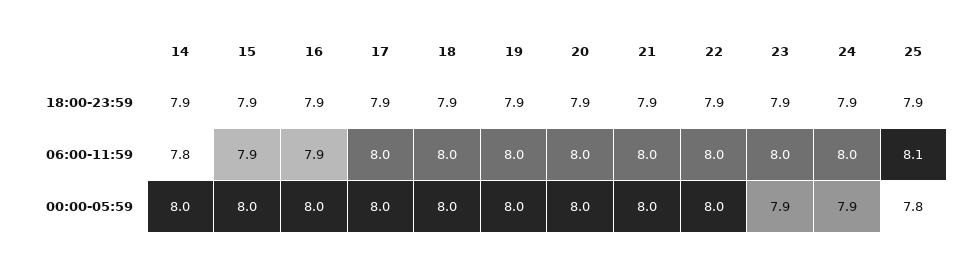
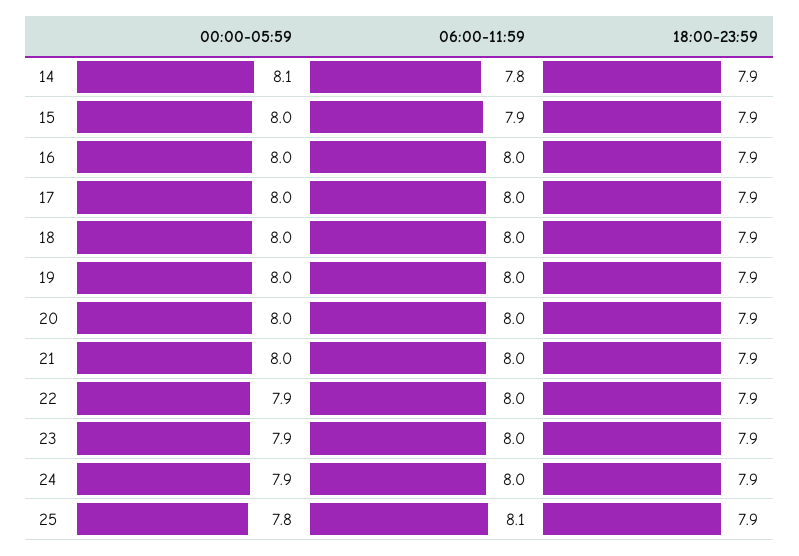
  {
    "14": {
      "18:00-23:59": 7.9,
      "06:00-11:59": 7.8,
-     "00:00-05:59": 8
+     "00:00-05:59": 8.1
    },
    "15": {
      "18:00-23:59": 7.9,
      "06:00-11:59": 7.9,
      "00:00-05:59": 8
    },
    "16": {
      "18:00-23:59": 7.9,
-     "06:00-11:59": 7.9,
+     "06:00-11:59": 8,
      "00:00-05:59": 8
    },
    "17": {
      "18:00-23:59": 7.9,
      "06:00-11:59": 8,
      "00:00-05:59": 8
    },
    "18": {
      "18:00-23:59": 7.9,
      "06:00-11:59": 8,
      "00:00-05:59": 8
    },
    "19": {
      "18:00-23:59": 7.9,
      "06:00-11:59": 8,
      "00:00-05:59": 8
    },
    "20": {
      "18:00-23:59": 7.9,
      "06:00-11:59": 8,
      "00:00-05:59": 8
    },
    "21": {
      "18:00-23:59": 7.9,
      "06:00-11:59": 8,
      "00:00-05:59": 8
    },
    "22": {
      "18:00-23:59": 7.9,
      "06:00-11:59": 8,
-     "00:00-05:59": 8
+     "00:00-05:59": 7.9
    },
    "23": {
      "18:00-23:59": 7.9,
      "06:00-11:59": 8,
      "00:00-05:59": 7.9
    },
    "24": {
      "18:00-23:59": 7.9,
      "06:00-11:59": 8,
      "00:00-05:59": 7.9
    },
    "25": {
      "18:00-23:59": 7.9,
      "06:00-11:59": 8.1,
      "00:00-05:59": 7.8
    }
  }

